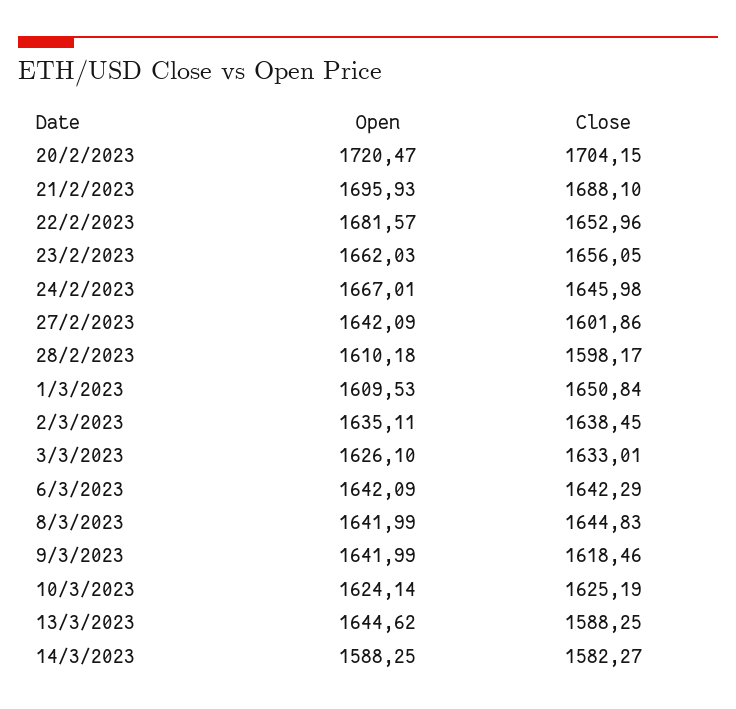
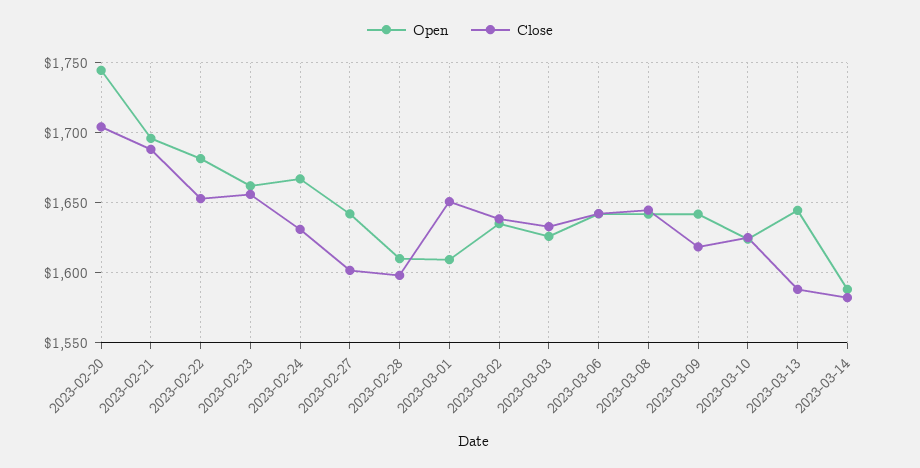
  {
    "Open": {
-     "20/2/2023": 1720.47,
+     "20/2/2023": 1745,
      "21/2/2023": 1695.93,
      "22/2/2023": 1681.57,
      "23/2/2023": 1662.03,
      "24/2/2023": 1667.01,
      "27/2/2023": 1642.09,
      "28/2/2023": 1610.18,
      "1/3/2023": 1609.53,
      "2/3/2023": 1635.11,
      "3/3/2023": 1626.1,
      "6/3/2023": 1642.09,
      "8/3/2023": 1641.99,
      "9/3/2023": 1641.99,
      "10/3/2023": 1624.14,
      "13/3/2023": 1644.62,
      "14/3/2023": 1588.25
    },
    "Close": {
      "20/2/2023": 1704.15,
      "21/2/2023": 1688.1,
      "22/2/2023": 1652.96,
      "23/2/2023": 1656.05,
-     "24/2/2023": 1645.98,
+     "24/2/2023": 1630,
      "27/2/2023": 1601.86,
      "28/2/2023": 1598.17,
      "1/3/2023": 1650.84,
      "2/3/2023": 1638.45,
      "3/3/2023": 1633.01,
      "6/3/2023": 1642.29,
      "8/3/2023": 1644.83,
      "9/3/2023": 1618.46,
      "10/3/2023": 1625.19,
      "13/3/2023": 1588.25,
      "14/3/2023": 1582.27
    }
  }

